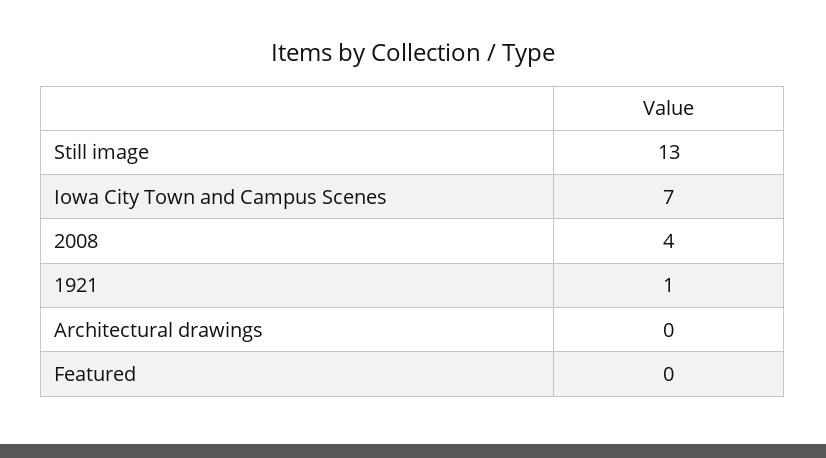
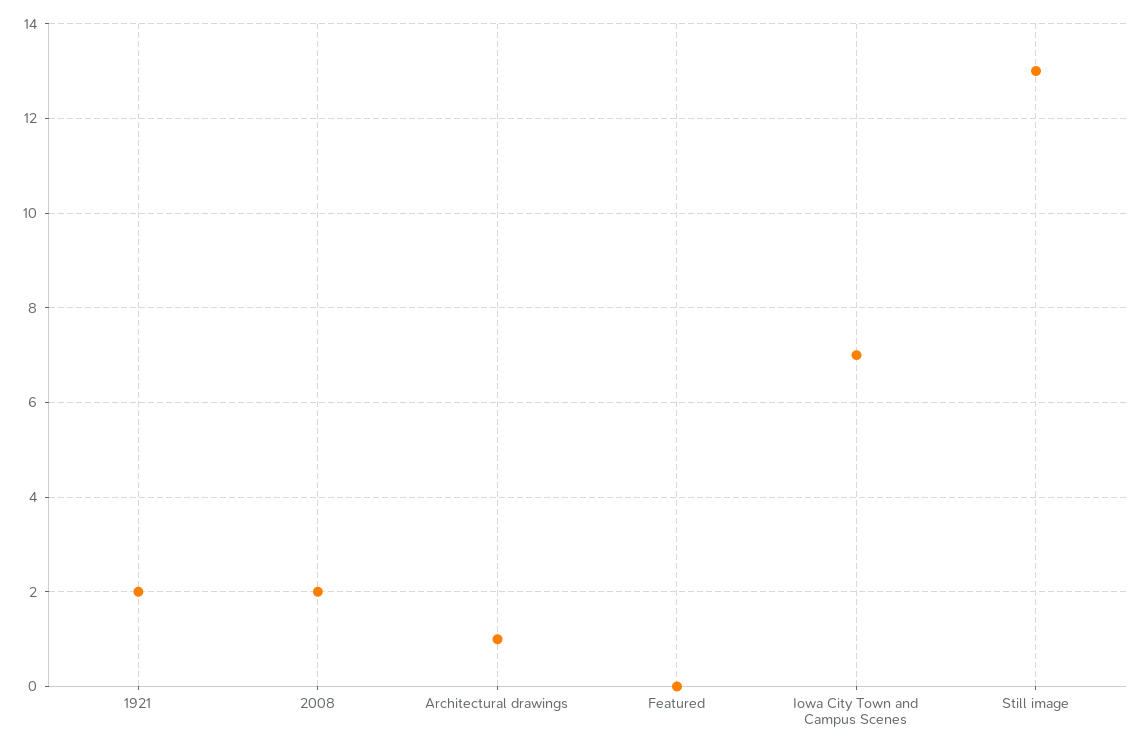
  {
    "Still image": 13,
    "Iowa City Town and Campus Scenes": 7,
-   "2008": 4,
+   "2008": 2,
-   "1921": 1,
+   "1921": 2,
-   "Architectural drawings": 0,
+   "Architectural drawings": 1,
    "Featured": 0
  }

